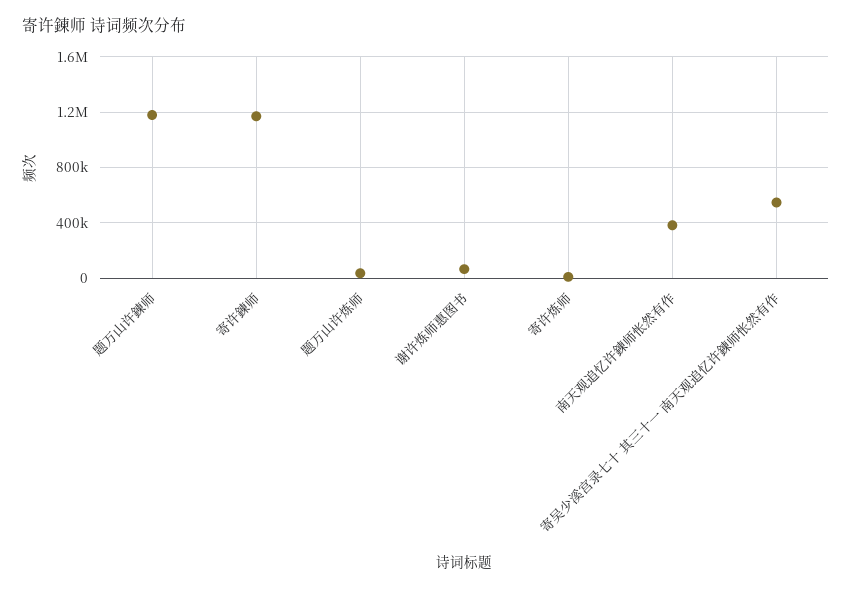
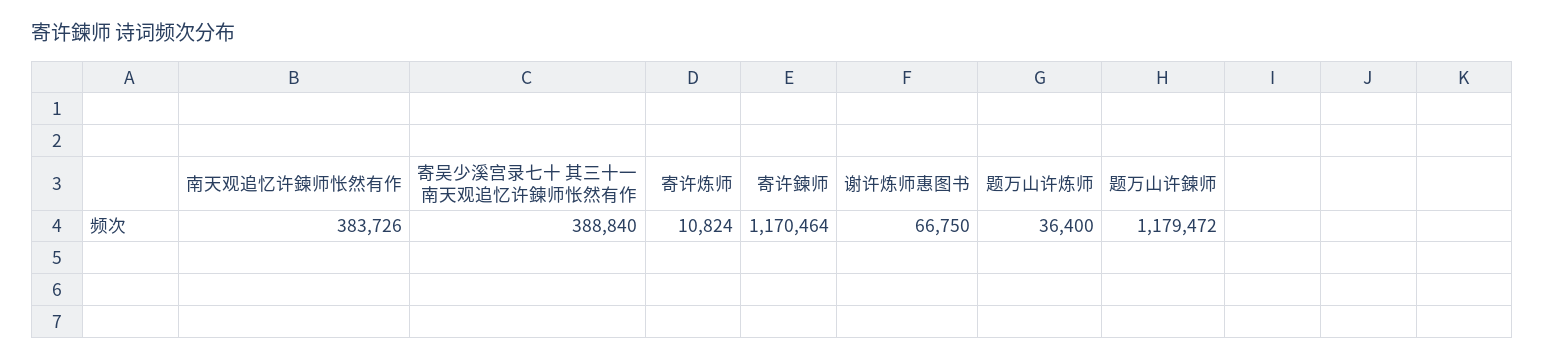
  {
    "题万山许鍊师": 1179472,
    "寄许鍊师": 1170464,
    "题万山许炼师": 36400,
    "谢许炼师惠图书": 66750,
    "寄许炼师": 10824,
    "南天观追忆许鍊师怅然有作": 383726,
-   "寄吴少溪宫录七十 其三十一 南天观追忆许鍊师怅然有作": 550000
+   "寄吴少溪宫录七十 其三十一 南天观追忆许鍊师怅然有作": 388840
  }

